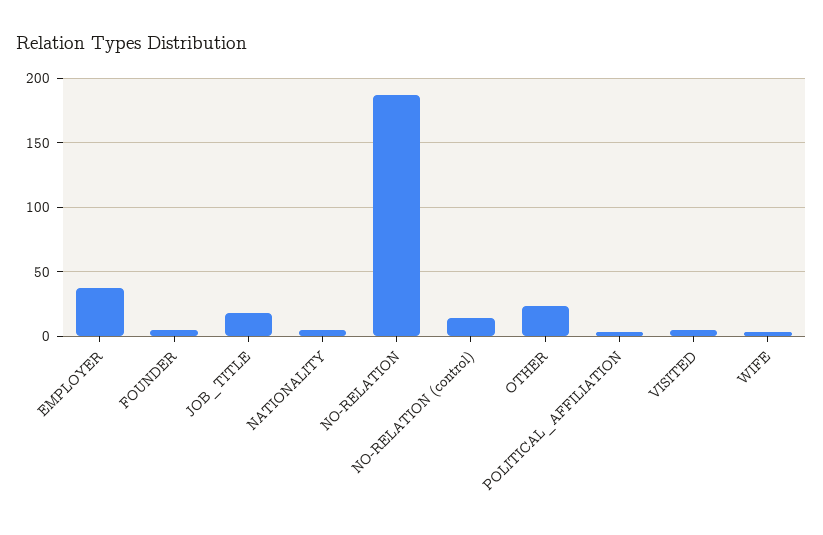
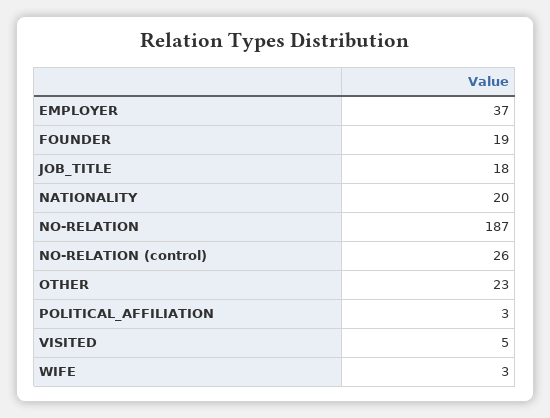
  {
    "EMPLOYER": 37,
-   "FOUNDER": 5,
+   "FOUNDER": 19,
    "JOB_TITLE": 18,
-   "NATIONALITY": 5,
+   "NATIONALITY": 20,
    "NO-RELATION": 187,
-   "NO-RELATION (control)": 15,
+   "NO-RELATION (control)": 26,
    "OTHER": 23,
    "POLITICAL_AFFILIATION": 3,
    "VISITED": 5,
    "WIFE": 3
  }

